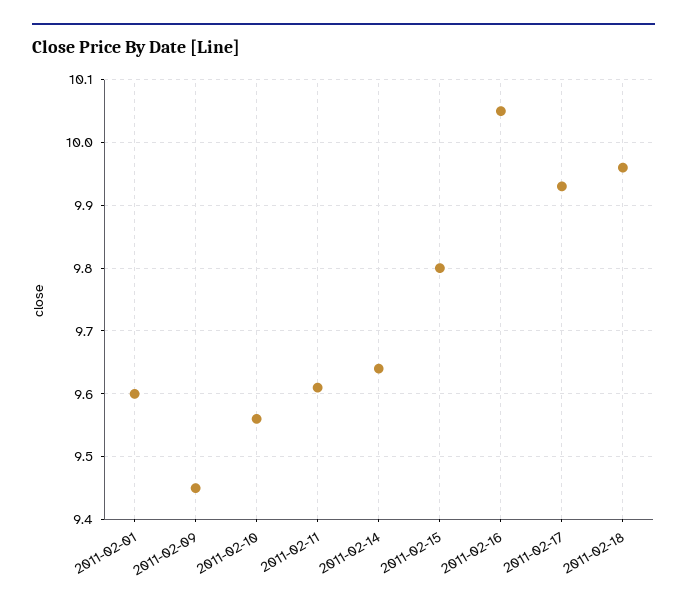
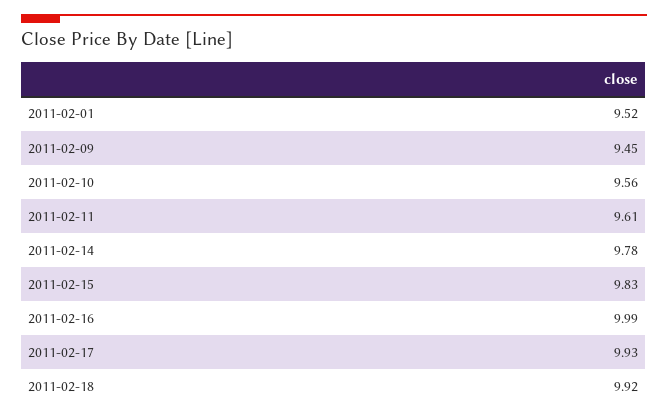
  {
-   "2011-02-01": 9.6,
+   "2011-02-01": 9.52,
    "2011-02-09": 9.45,
    "2011-02-10": 9.56,
    "2011-02-11": 9.61,
-   "2011-02-14": 9.64,
+   "2011-02-14": 9.78,
-   "2011-02-15": 9.8,
+   "2011-02-15": 9.83,
-   "2011-02-16": 10.05,
+   "2011-02-16": 9.99,
    "2011-02-17": 9.93,
-   "2011-02-18": 9.96
+   "2011-02-18": 9.92
  }

